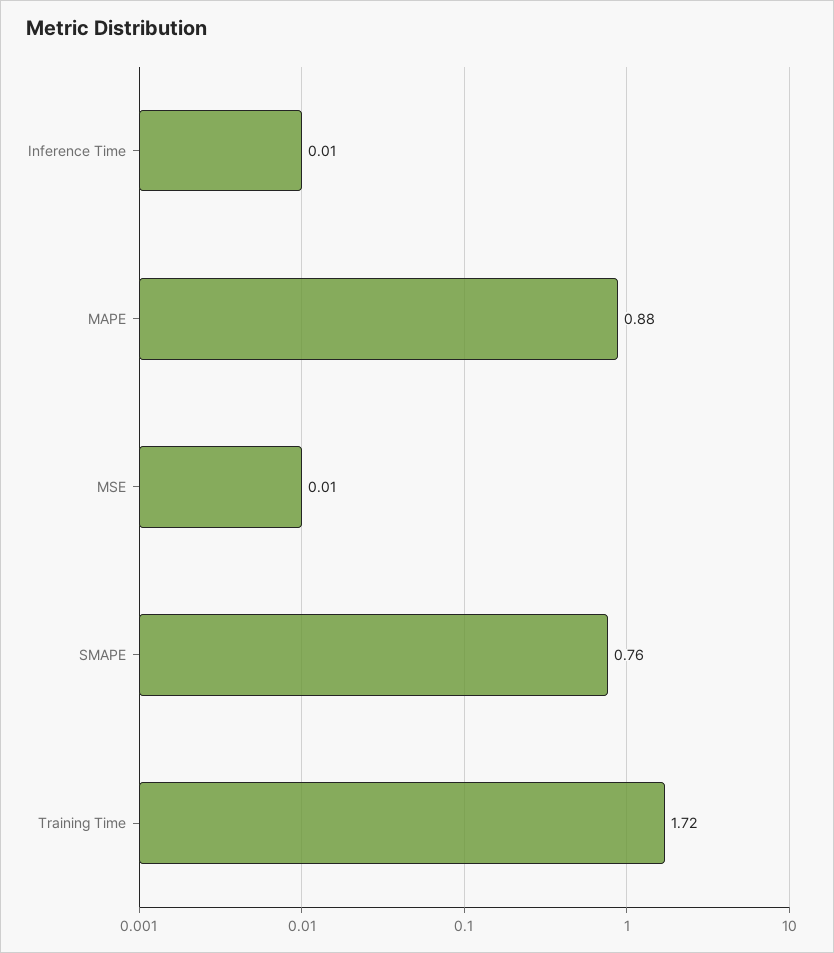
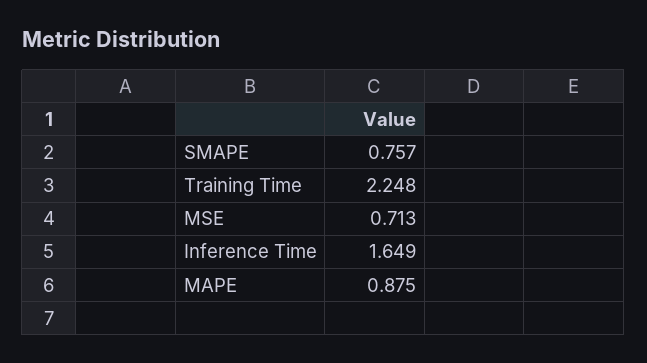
  {
-   "Inference Time": 0.01,
+   "Inference Time": 1.649,
    "MAPE": 0.875,
-   "MSE": 0.01,
+   "MSE": 0.713,
    "SMAPE": 0.757,
-   "Training Time": 1.72
+   "Training Time": 2.248
  }

